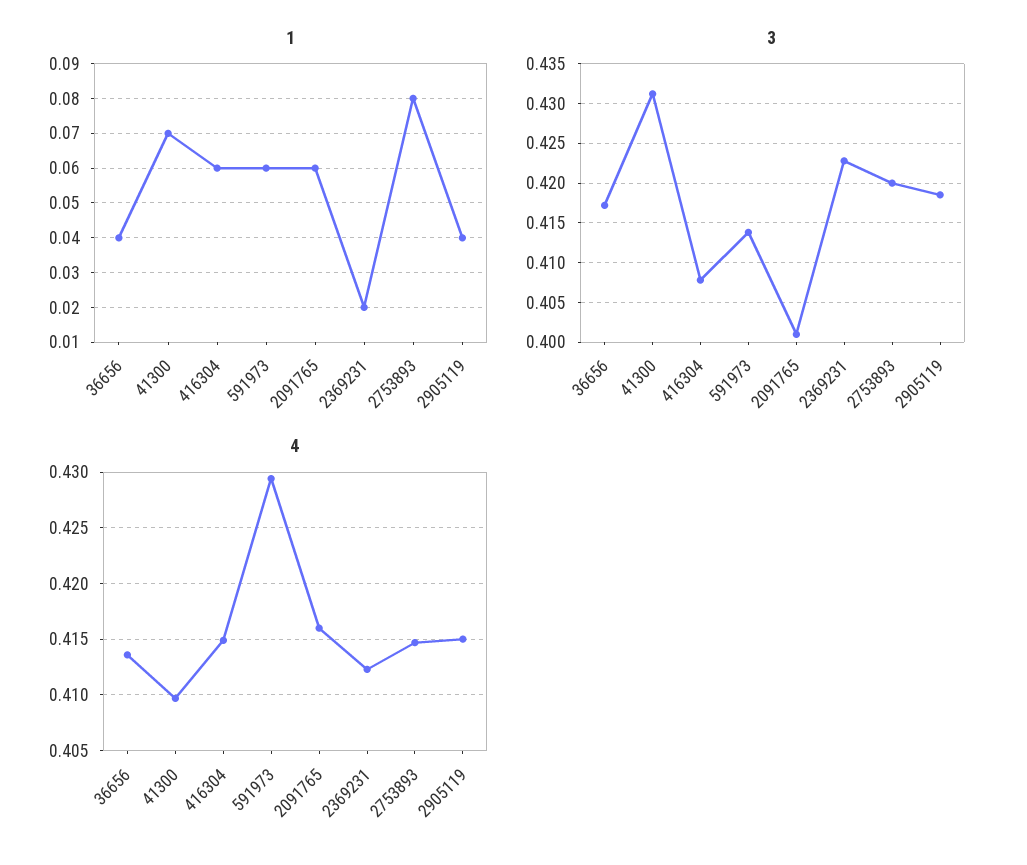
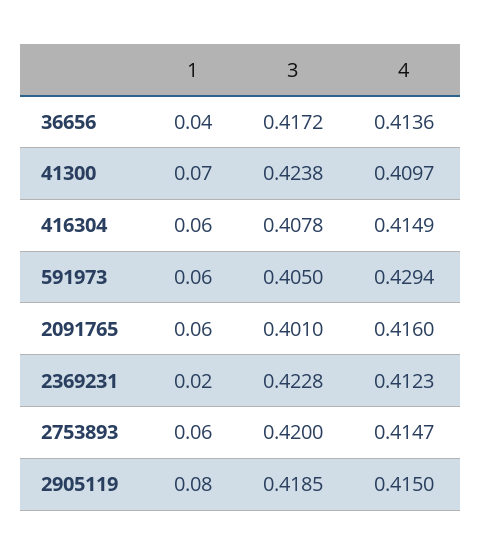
  {
    "1": {
      "36656": 0.04,
      "41300": 0.07,
      "416304": 0.06,
      "591973": 0.06,
      "2091765": 0.06,
      "2369231": 0.02,
-     "2753893": 0.08,
+     "2753893": 0.06,
-     "2905119": 0.04
+     "2905119": 0.08
    },
    "3": {
      "36656": 0.4172,
-     "41300": 0.431,
+     "41300": 0.4238,
      "416304": 0.4078,
-     "591973": 0.414,
+     "591973": 0.405,
      "2091765": 0.401,
      "2369231": 0.4228,
      "2753893": 0.42,
      "2905119": 0.4185
    },
    "4": {
      "36656": 0.4136,
      "41300": 0.4097,
      "416304": 0.4149,
      "591973": 0.4294,
      "2091765": 0.416,
      "2369231": 0.4123,
      "2753893": 0.4147,
      "2905119": 0.415
    }
  }

